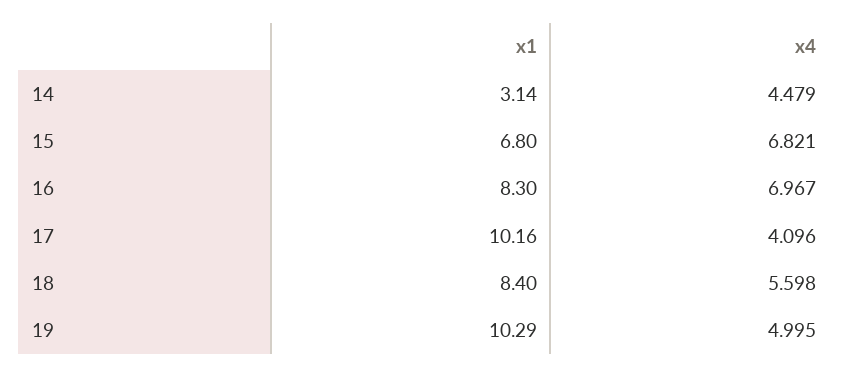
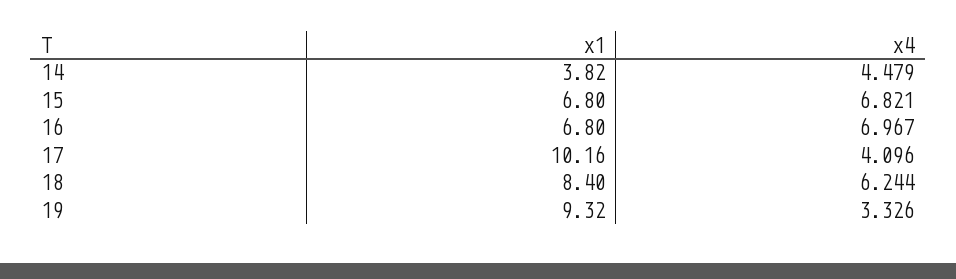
  {
    "x1": {
-     "14": 3.14,
+     "14": 3.82,
      "15": 6.8,
-     "16": 8.3,
+     "16": 6.8,
      "17": 10.16,
      "18": 8.4,
-     "19": 10.29
+     "19": 9.32
    },
    "x4": {
      "14": 4.479,
      "15": 6.821,
      "16": 6.967,
      "17": 4.096,
-     "18": 5.598,
+     "18": 6.244,
-     "19": 4.995
+     "19": 3.326
    }
  }

